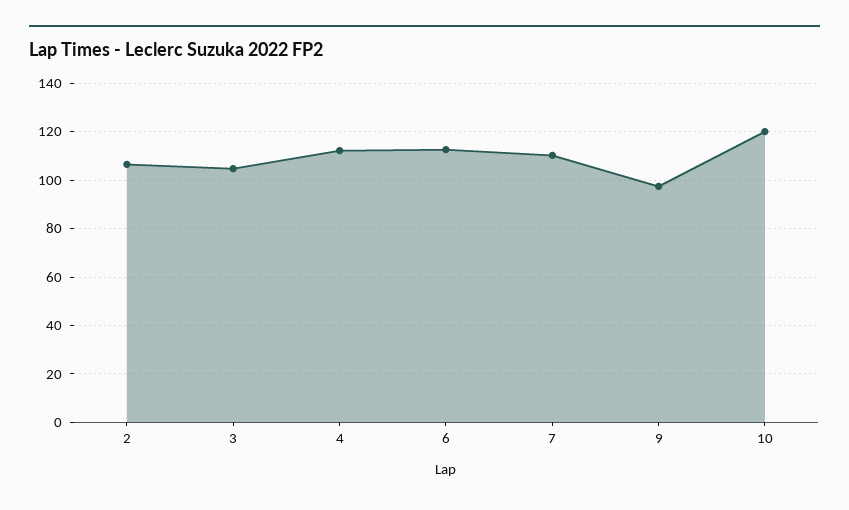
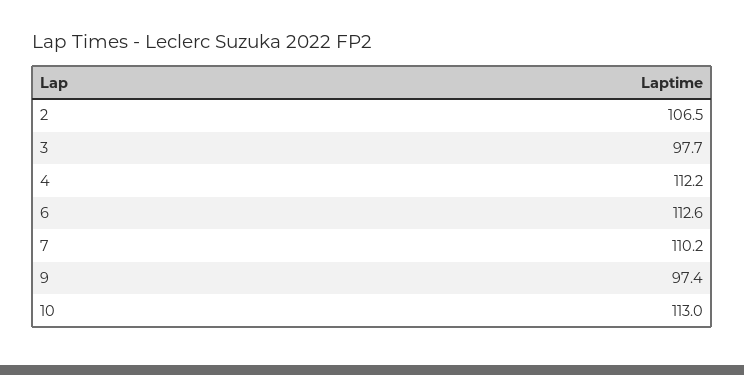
  {
    "2": 106.5,
-   "3": 105,
+   "3": 97.7,
    "4": 112.2,
    "6": 112.6,
    "7": 110.2,
    "9": 97.4,
-   "10": 120
+   "10": 113
  }

